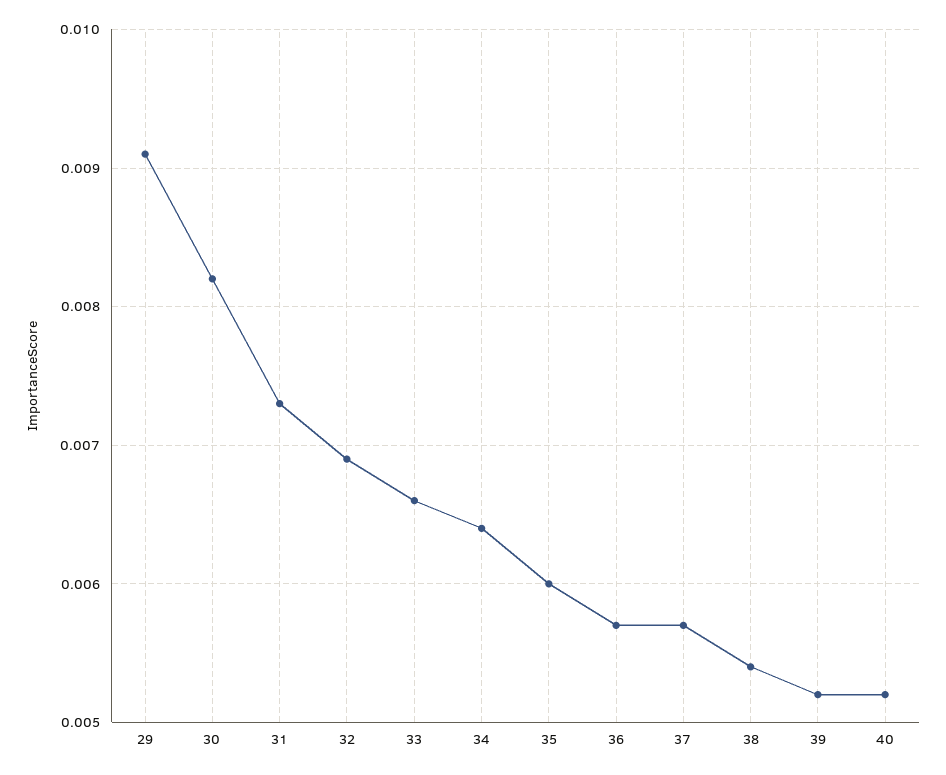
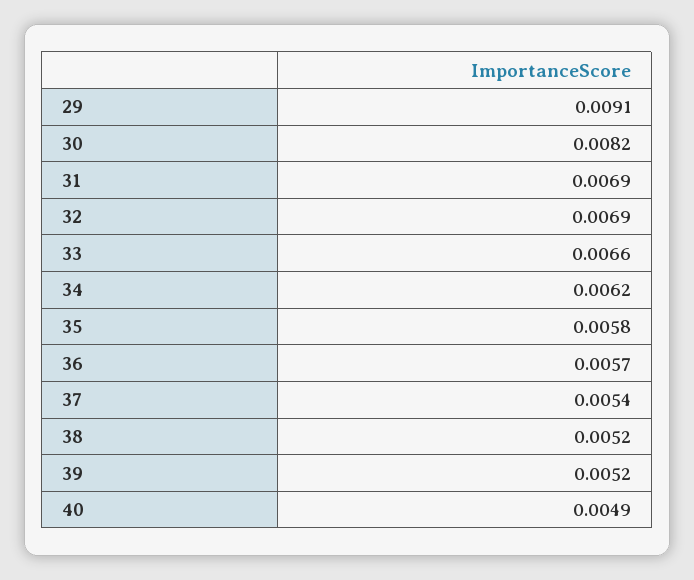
  {
    "29": 0.0091,
    "30": 0.0082,
-   "31": 0.0073,
+   "31": 0.0069,
    "32": 0.0069,
    "33": 0.0066,
-   "34": 0.0064,
+   "34": 0.0062,
-   "35": 0.006,
+   "35": 0.0058,
    "36": 0.0057,
-   "37": 0.0057,
+   "37": 0.0054,
-   "38": 0.0054,
+   "38": 0.0052,
    "39": 0.0052,
-   "40": 0.0052
+   "40": 0.0049
  }

